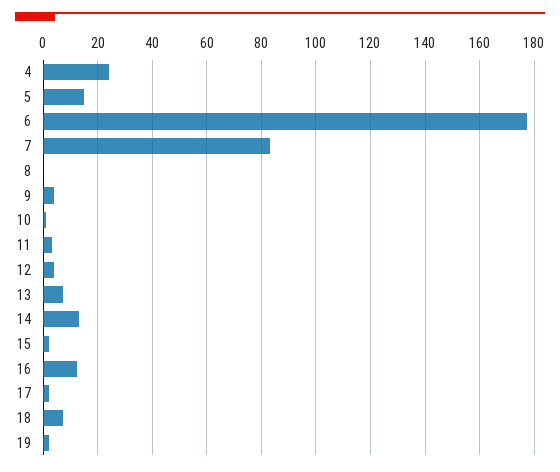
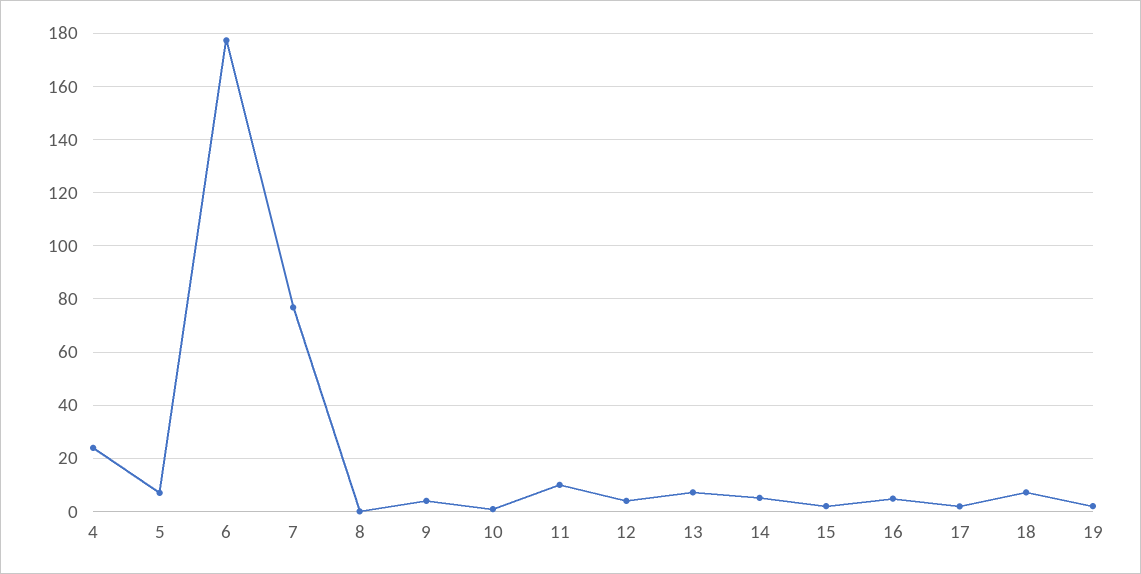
  {
    "4": 25,
-   "5": 15,
+   "5": 7.5,
    "6": 177.5,
-   "7": 82.5,
+   "7": 77.5,
    "8": 0,
    "9": 5,
    "10": 0,
-   "11": 2.5,
+   "11": 10,
    "12": 5,
    "13": 7.5,
-   "14": 12.5,
+   "14": 5,
    "15": 2.5,
-   "16": 12.5,
+   "16": 5,
    "17": 2.5,
    "18": 7.5,
    "19": 2.5
  }

